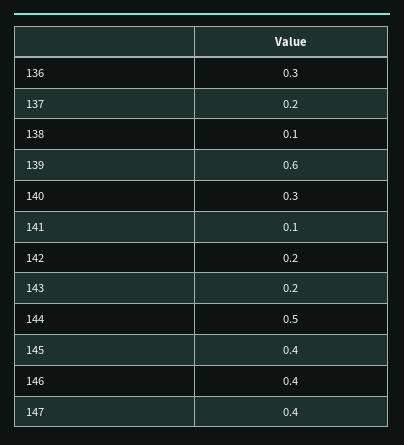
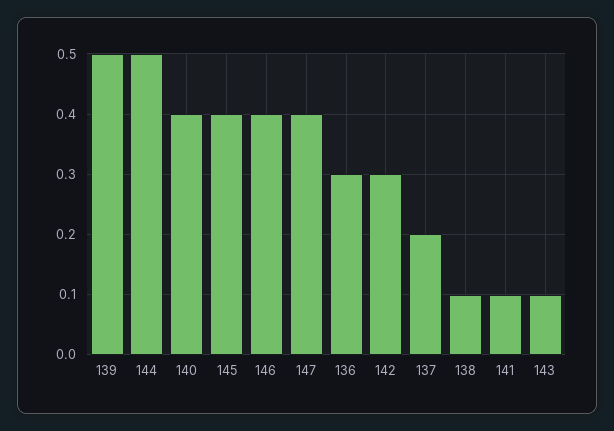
  {
    "136": 0.3,
    "137": 0.2,
    "138": 0.1,
-   "139": 0.6,
+   "139": 0.5,
-   "140": 0.3,
+   "140": 0.4,
    "141": 0.1,
-   "142": 0.2,
+   "142": 0.3,
-   "143": 0.2,
+   "143": 0.1,
    "144": 0.5,
    "145": 0.4,
    "146": 0.4,
    "147": 0.4
  }

